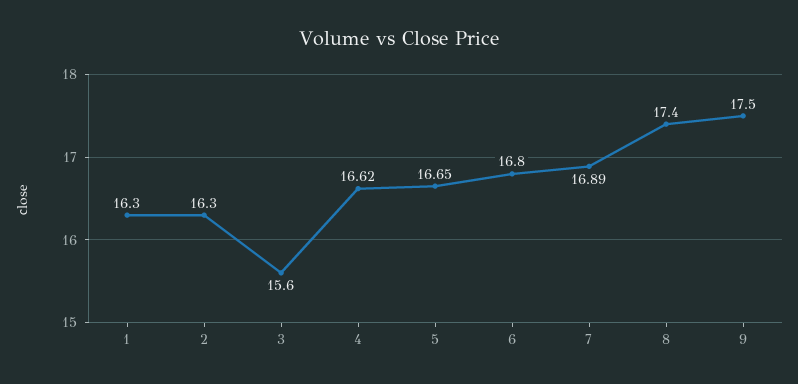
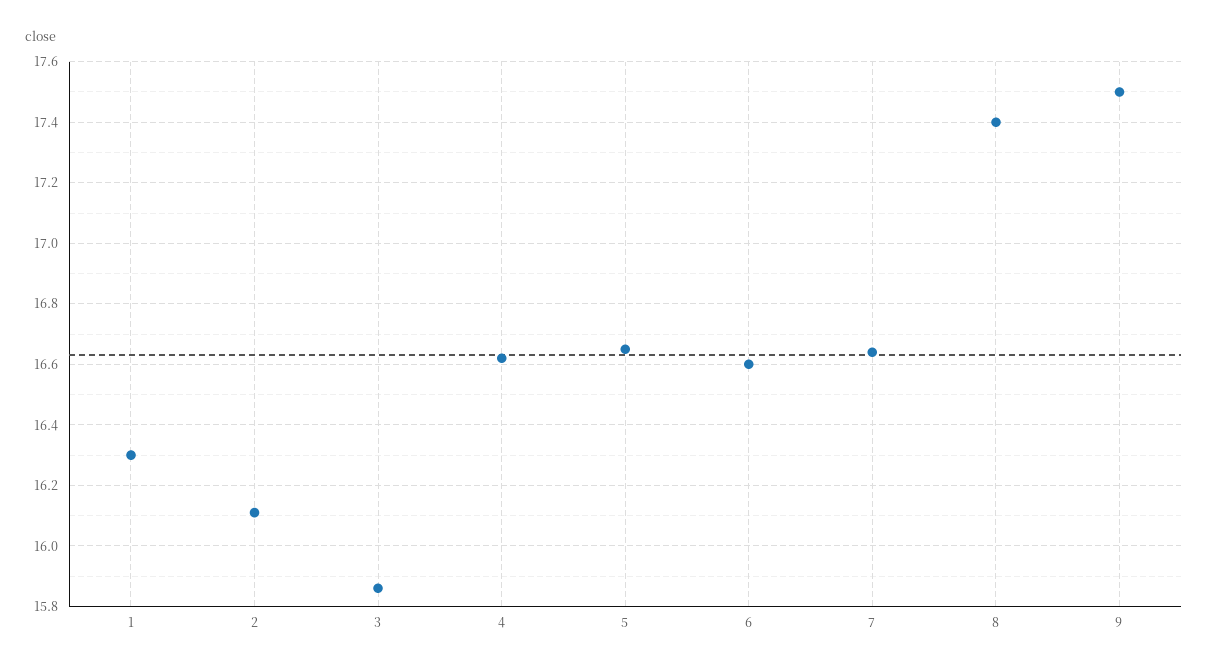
  {
    "1": 16.3,
-   "2": 16.3,
+   "2": 16.1,
-   "3": 15.6,
+   "3": 15.85,
    "4": 16.62,
    "5": 16.65,
-   "6": 16.8,
+   "6": 16.6,
-   "7": 16.89,
+   "7": 16.65,
    "8": 17.4,
    "9": 17.5
  }

